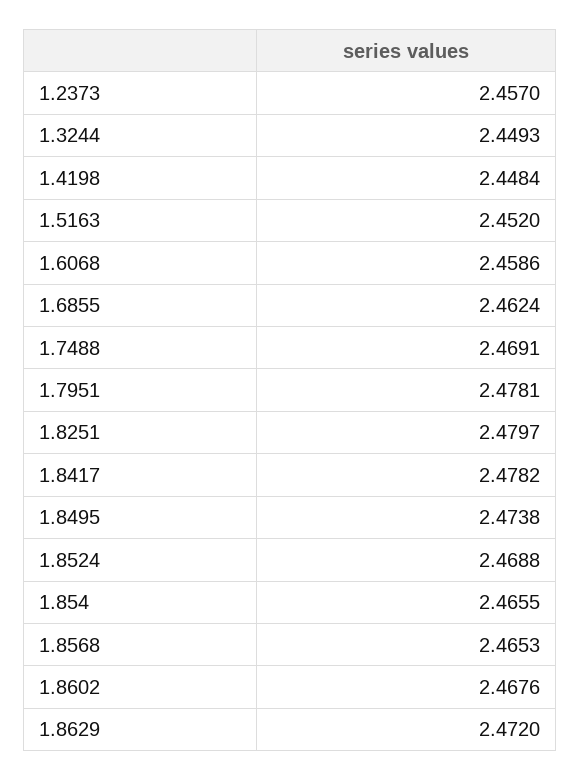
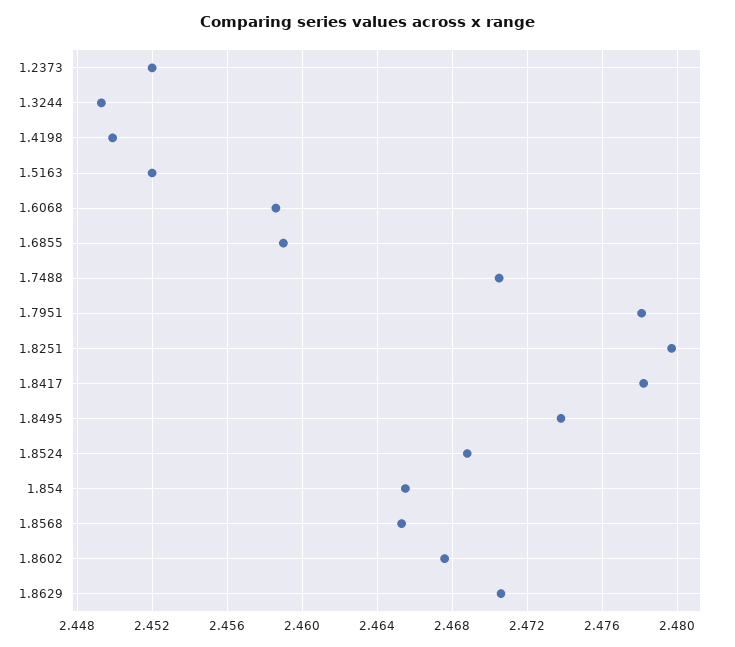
  {
-   "1.2373": 2.457,
+   "1.2373": 2.452,
    "1.3244": 2.4493,
-   "1.4198": 2.4484,
+   "1.4198": 2.45,
    "1.5163": 2.452,
    "1.6068": 2.4586,
-   "1.6855": 2.4624,
+   "1.6855": 2.459,
-   "1.7488": 2.4691,
+   "1.7488": 2.4705,
    "1.7951": 2.4781,
    "1.8251": 2.4797,
    "1.8417": 2.4782,
    "1.8495": 2.4738,
    "1.8524": 2.4688,
    "1.854": 2.4655,
    "1.8568": 2.4653,
    "1.8602": 2.4676,
-   "1.8629": 2.472
+   "1.8629": 2.4705
  }

